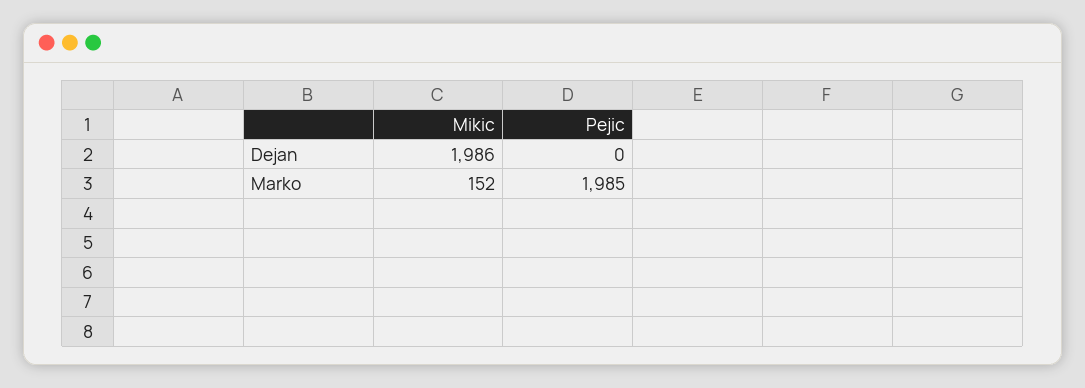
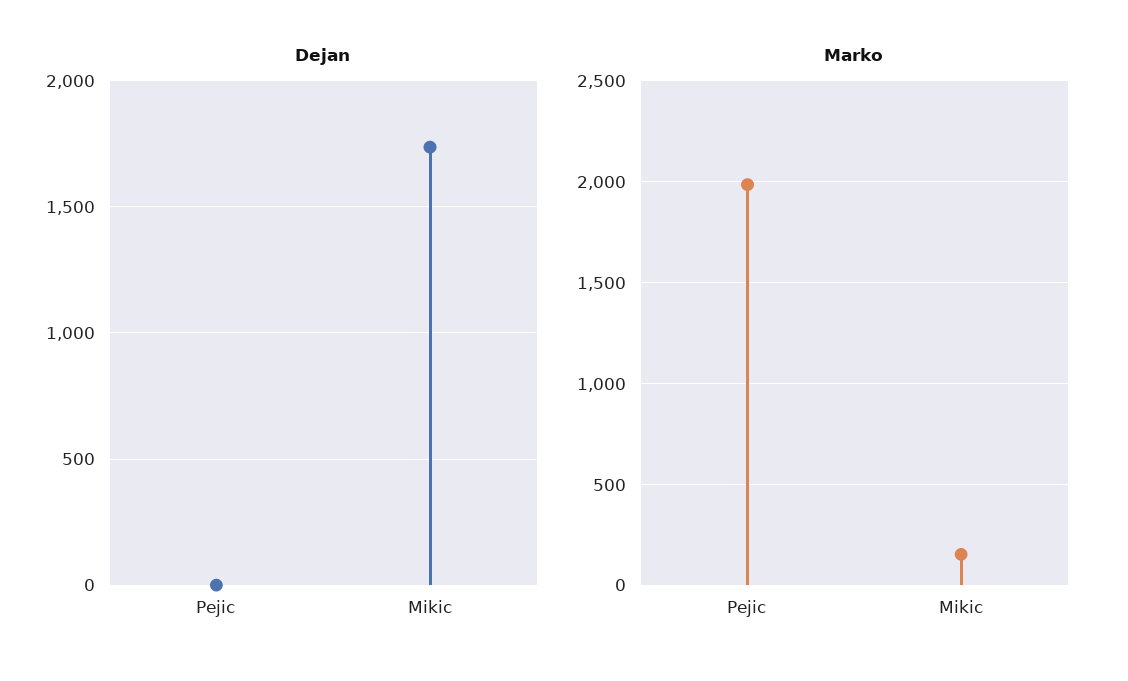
  {
    "Dejan": {
-     "Mikic": 1986,
+     "Mikic": 1750,
      "Pejic": 0
    },
    "Marko": {
      "Mikic": 152,
      "Pejic": 1985
    }
  }

